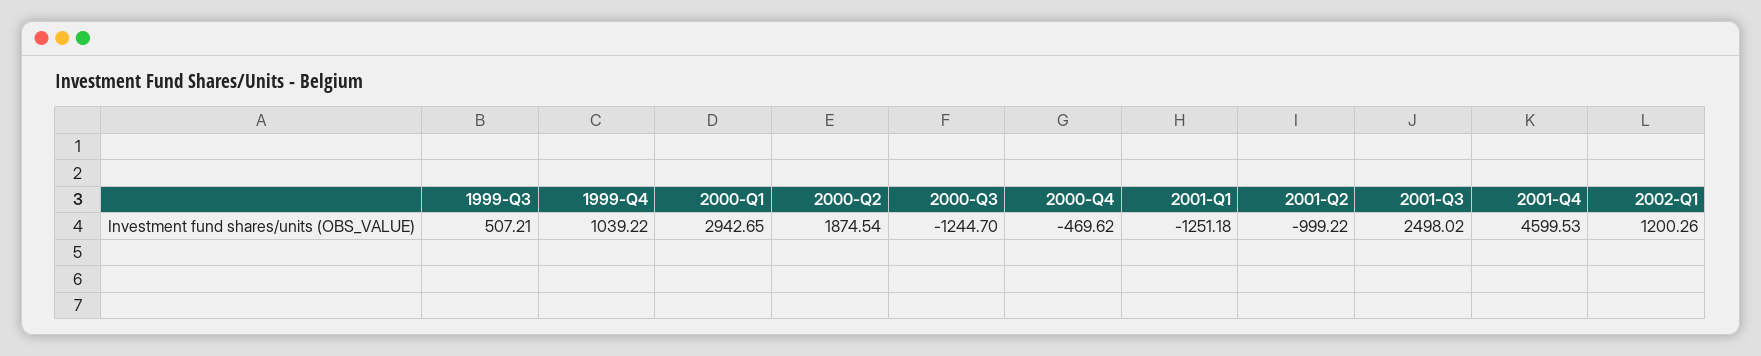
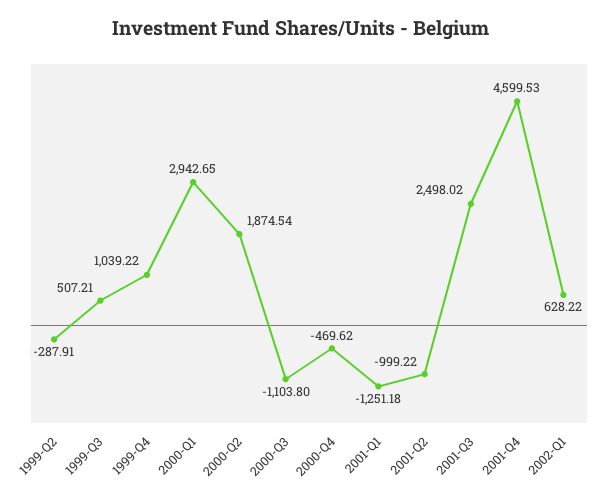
  {
    "1999-Q3": 507.21,
    "1999-Q4": 1039.22,
    "2000-Q1": 2942.65,
    "2000-Q2": 1874.54,
-   "2000-Q3": -1244.7,
+   "2000-Q3": -1103.8,
    "2000-Q4": -469.62,
    "2001-Q1": -1251.18,
    "2001-Q2": -999.22,
    "2001-Q3": 2498.02,
    "2001-Q4": 4599.53,
-   "2002-Q1": 1200.26
+   "2002-Q1": 628.22,
+   "1999-Q2": -287.91
  }

